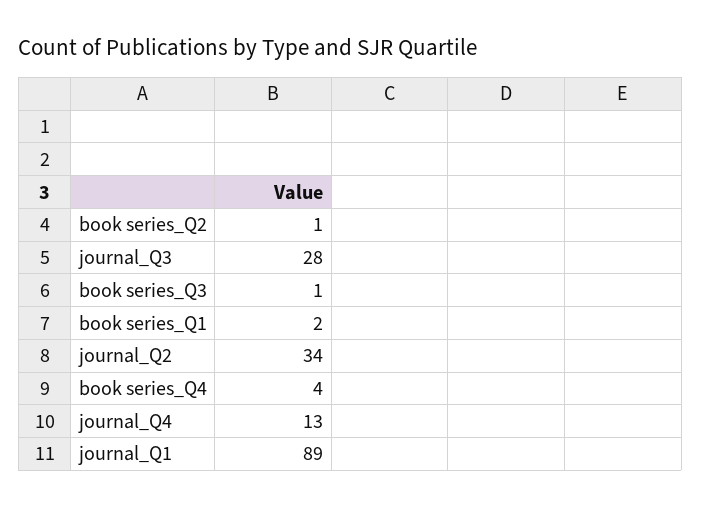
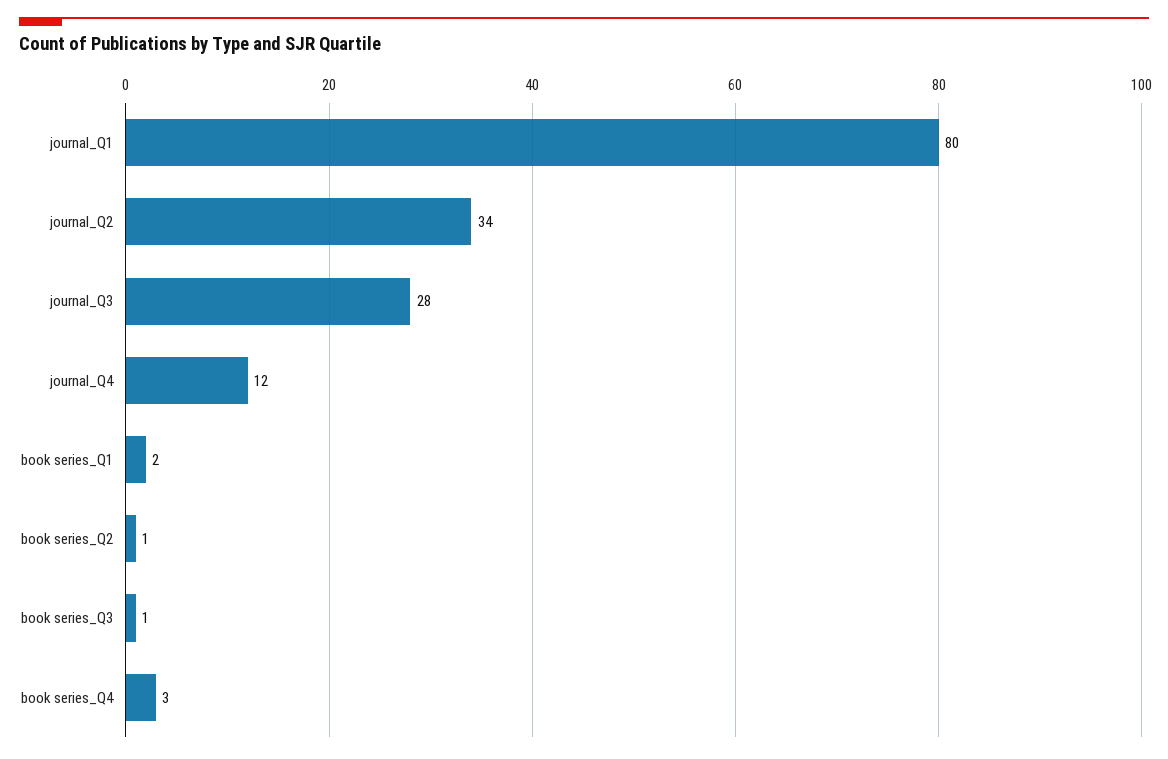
  {
    "book series_Q2": 1,
    "journal_Q3": 28,
    "book series_Q3": 1,
    "book series_Q1": 2,
    "journal_Q2": 34,
-   "book series_Q4": 4,
+   "book series_Q4": 3,
-   "journal_Q4": 13,
+   "journal_Q4": 12,
-   "journal_Q1": 89
+   "journal_Q1": 80
  }

